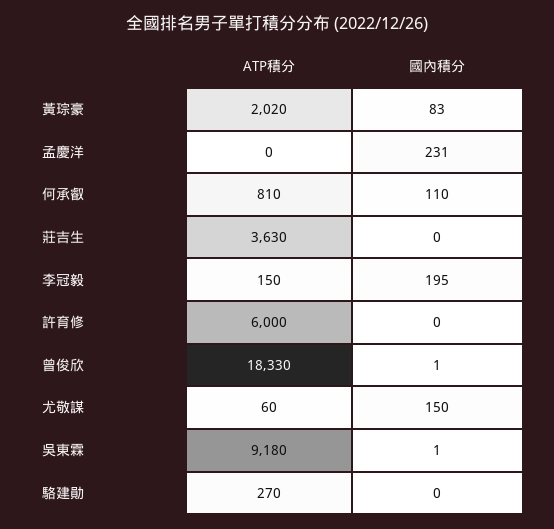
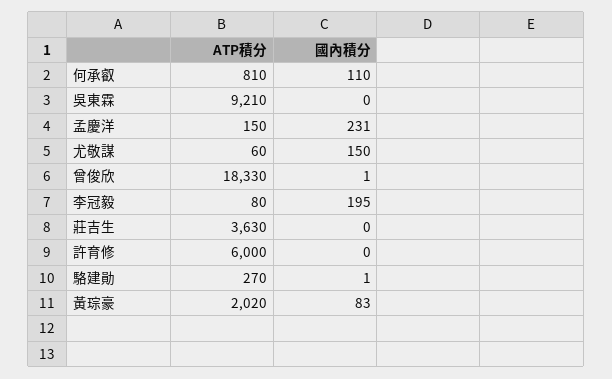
  {
    "ATP積分": {
      "黃琮豪": 2020,
-     "孟慶洋": 0,
+     "孟慶洋": 150,
      "何承叡": 810,
      "莊吉生": 3630,
-     "李冠毅": 150,
+     "李冠毅": 80,
      "許育修": 6000,
      "曾俊欣": 18330,
      "尤敬謀": 60,
-     "吳東霖": 9180,
+     "吳東霖": 9210,
      "駱建勛": 270
    },
    "國內積分": {
      "黃琮豪": 83,
      "孟慶洋": 231,
      "何承叡": 110,
      "莊吉生": 0,
      "李冠毅": 195,
      "許育修": 0,
      "曾俊欣": 1,
      "尤敬謀": 150,
-     "吳東霖": 1,
+     "吳東霖": 0,
-     "駱建勛": 0
+     "駱建勛": 1
    }
  }

